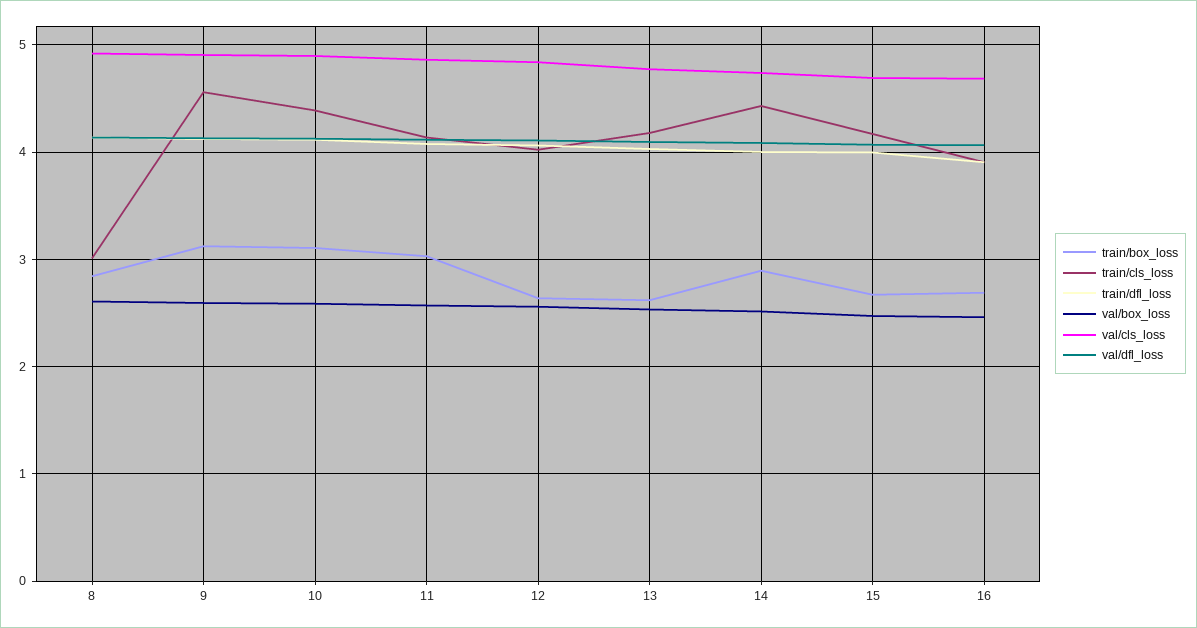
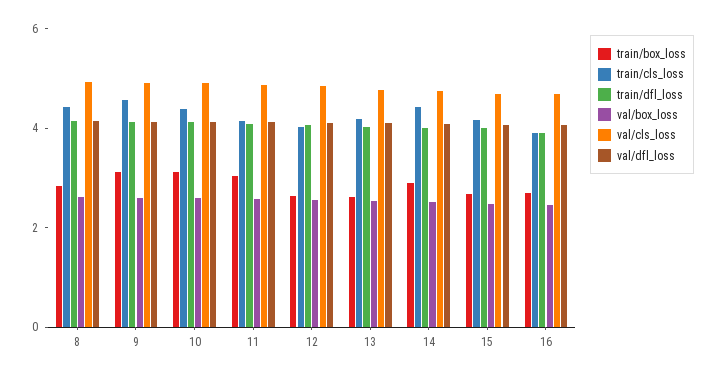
  {
    "train/box_loss": {
      "8": 2.8,
      "9": 3.1,
      "10": 3.1,
      "11": 3,
      "12": 2.6,
      "13": 2.6,
      "14": 2.9,
      "15": 2.7,
      "16": 2.7
    },
    "train/cls_loss": {
-     "8": 3,
+     "8": 4.5,
      "9": 4.6,
      "10": 4.4,
      "11": 4.1,
      "12": 4,
      "13": 4.2,
      "14": 4.4,
      "15": 4.2,
      "16": 3.9
    },
    "train/dfl_loss": {
      "8": 4.1,
      "9": 4.1,
      "10": 4.1,
      "11": 4.1,
      "12": 4.1,
      "13": 4,
      "14": 4,
      "15": 4,
      "16": 3.9
    },
    "val/box_loss": {
      "8": 2.6,
      "9": 2.6,
      "10": 2.6,
      "11": 2.6,
      "12": 2.6,
      "13": 2.5,
      "14": 2.5,
      "15": 2.5,
      "16": 2.5
    },
    "val/cls_loss": {
      "8": 4.9,
      "9": 4.9,
      "10": 4.9,
      "11": 4.9,
      "12": 4.8,
      "13": 4.8,
      "14": 4.7,
      "15": 4.7,
      "16": 4.7
    },
    "val/dfl_loss": {
      "8": 4.1,
      "9": 4.1,
      "10": 4.1,
      "11": 4.1,
      "12": 4.1,
      "13": 4.1,
      "14": 4.1,
      "15": 4.1,
      "16": 4.1
    }
  }

